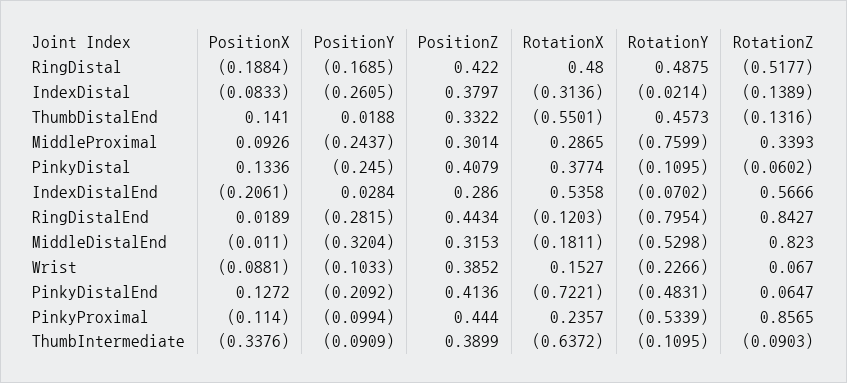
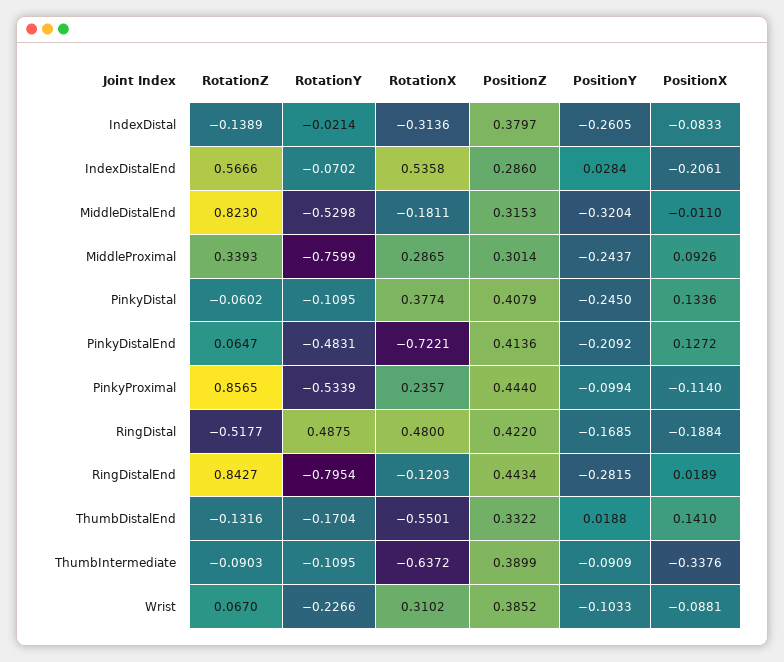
  {
    "PositionX": {
      "RingDistal": -0.1884,
      "IndexDistal": -0.0833,
      "ThumbDistalEnd": 0.141,
      "MiddleProximal": 0.0926,
      "PinkyDistal": 0.1336,
      "IndexDistalEnd": -0.2061,
      "RingDistalEnd": 0.0189,
      "MiddleDistalEnd": -0.011,
      "Wrist": -0.0881,
      "PinkyDistalEnd": 0.1272,
      "PinkyProximal": -0.114,
      "ThumbIntermediate": -0.3376
    },
    "PositionY": {
      "RingDistal": -0.1685,
      "IndexDistal": -0.2605,
      "ThumbDistalEnd": 0.0188,
      "MiddleProximal": -0.2437,
      "PinkyDistal": -0.245,
      "IndexDistalEnd": 0.0284,
      "RingDistalEnd": -0.2815,
      "MiddleDistalEnd": -0.3204,
      "Wrist": -0.1033,
      "PinkyDistalEnd": -0.2092,
      "PinkyProximal": -0.0994,
      "ThumbIntermediate": -0.0909
    },
    "PositionZ": {
      "RingDistal": 0.422,
      "IndexDistal": 0.3797,
      "ThumbDistalEnd": 0.3322,
      "MiddleProximal": 0.3014,
      "PinkyDistal": 0.4079,
      "IndexDistalEnd": 0.286,
      "RingDistalEnd": 0.4434,
      "MiddleDistalEnd": 0.3153,
      "Wrist": 0.3852,
      "PinkyDistalEnd": 0.4136,
      "PinkyProximal": 0.444,
      "ThumbIntermediate": 0.3899
    },
    "RotationX": {
      "RingDistal": 0.48,
      "IndexDistal": -0.3136,
      "ThumbDistalEnd": -0.5501,
      "MiddleProximal": 0.2865,
      "PinkyDistal": 0.3774,
      "IndexDistalEnd": 0.5358,
      "RingDistalEnd": -0.1203,
      "MiddleDistalEnd": -0.1811,
-     "Wrist": 0.1527,
+     "Wrist": 0.3102,
      "PinkyDistalEnd": -0.7221,
      "PinkyProximal": 0.2357,
      "ThumbIntermediate": -0.6372
    },
    "RotationY": {
      "RingDistal": 0.4875,
      "IndexDistal": -0.0214,
-     "ThumbDistalEnd": 0.4573,
+     "ThumbDistalEnd": -0.1704,
      "MiddleProximal": -0.7599,
      "PinkyDistal": -0.1095,
      "IndexDistalEnd": -0.0702,
      "RingDistalEnd": -0.7954,
      "MiddleDistalEnd": -0.5298,
      "Wrist": -0.2266,
      "PinkyDistalEnd": -0.4831,
      "PinkyProximal": -0.5339,
      "ThumbIntermediate": -0.1095
    },
    "RotationZ": {
      "RingDistal": -0.5177,
      "IndexDistal": -0.1389,
      "ThumbDistalEnd": -0.1316,
      "MiddleProximal": 0.3393,
      "PinkyDistal": -0.0602,
      "IndexDistalEnd": 0.5666,
      "RingDistalEnd": 0.8427,
      "MiddleDistalEnd": 0.823,
      "Wrist": 0.067,
      "PinkyDistalEnd": 0.0647,
      "PinkyProximal": 0.8565,
      "ThumbIntermediate": -0.0903
    }
  }

